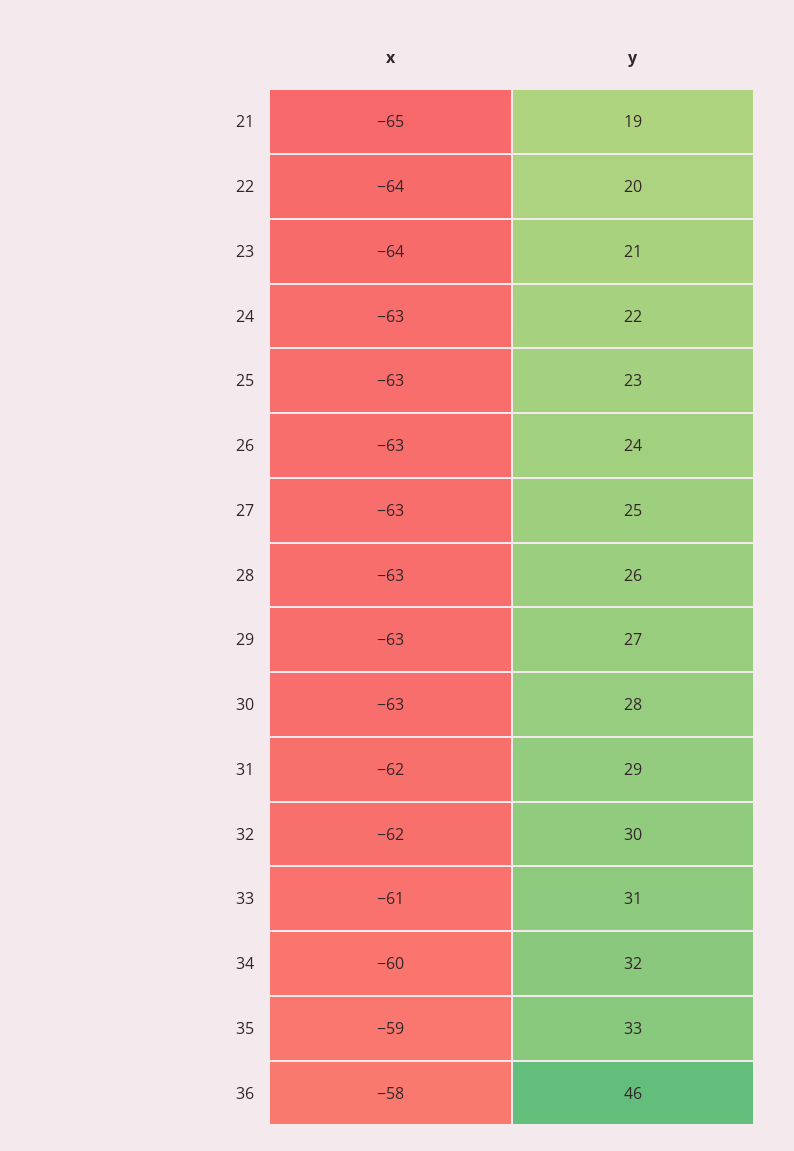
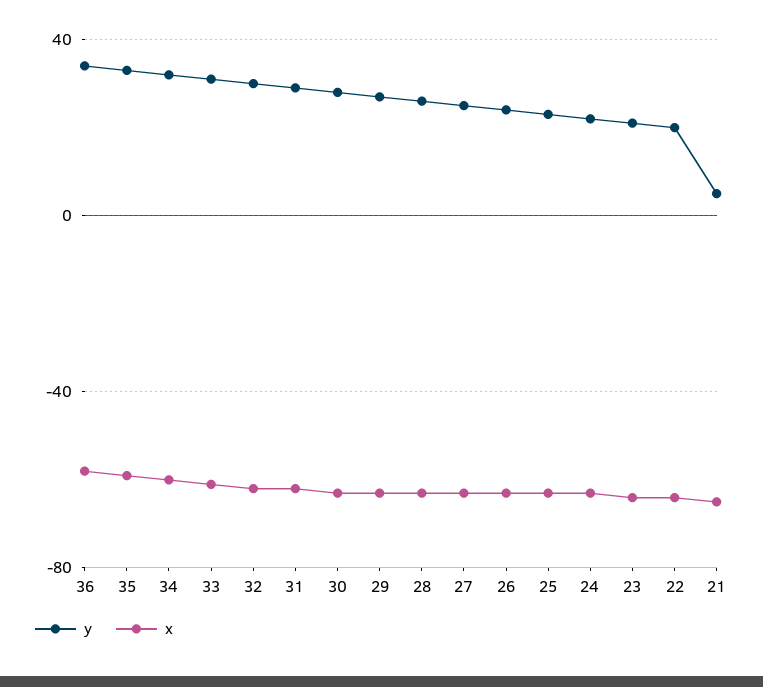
  {
    "x": {
      "21": -65,
      "22": -64,
      "23": -64,
      "24": -63,
      "25": -63,
      "26": -63,
      "27": -63,
      "28": -63,
      "29": -63,
      "30": -63,
      "31": -62,
      "32": -62,
      "33": -61,
      "34": -60,
      "35": -59,
      "36": -58
    },
    "y": {
-     "21": 19,
+     "21": 5,
      "22": 20,
      "23": 21,
      "24": 22,
      "25": 23,
      "26": 24,
      "27": 25,
      "28": 26,
      "29": 27,
      "30": 28,
      "31": 29,
      "32": 30,
      "33": 31,
      "34": 32,
      "35": 33,
-     "36": 46
+     "36": 35
    }
  }

